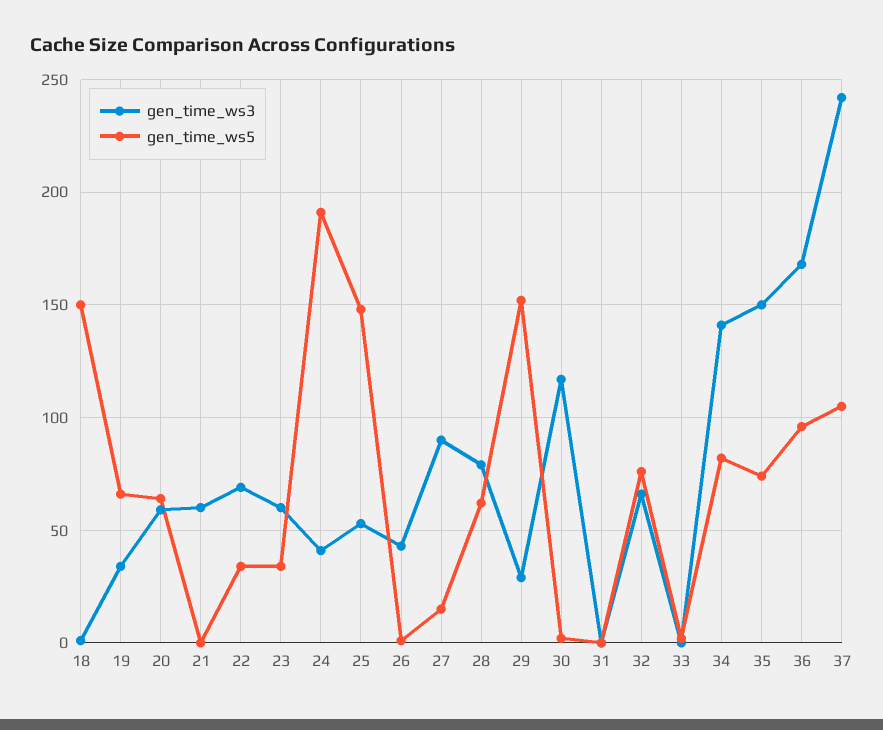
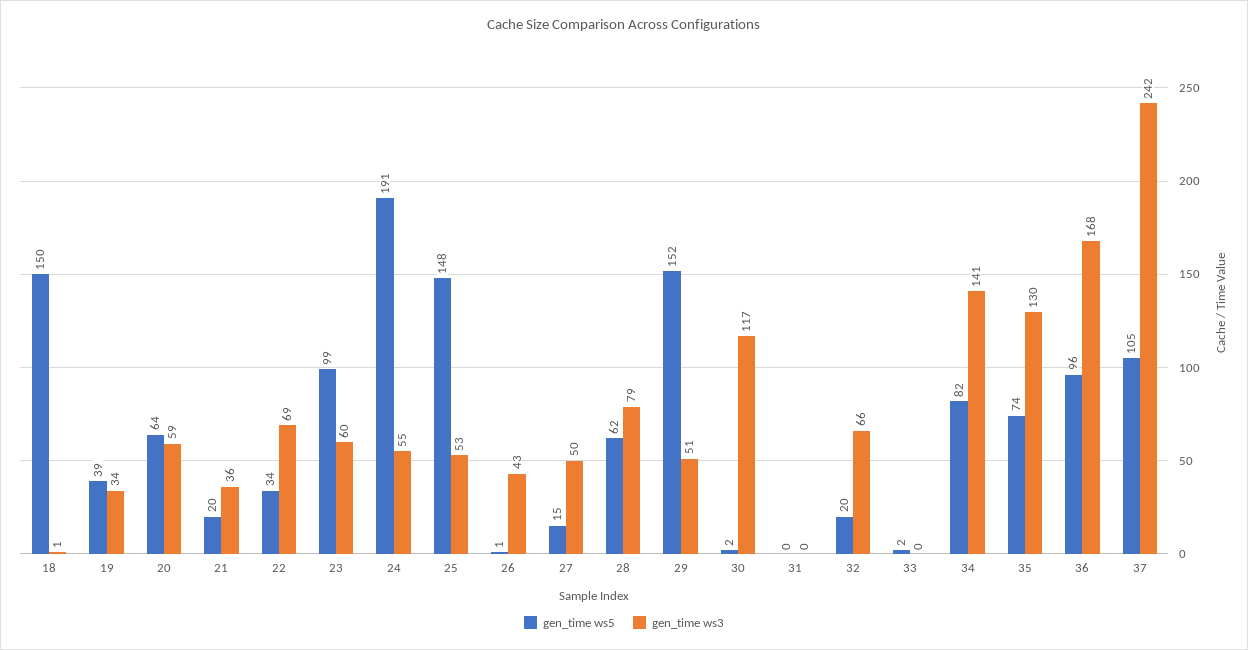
  {
    "gen_time_ws3": {
      "18": 1,
      "19": 34,
      "20": 59,
-     "21": 60,
+     "21": 36,
      "22": 69,
      "23": 60,
-     "24": 40,
+     "24": 55,
      "25": 53,
      "26": 43,
-     "27": 90,
+     "27": 50,
      "28": 79,
-     "29": 30,
+     "29": 51,
      "30": 117,
      "31": 0,
      "32": 66,
      "33": 0,
      "34": 141,
-     "35": 150,
+     "35": 130,
      "36": 168,
      "37": 242
    },
    "gen_time_ws5": {
      "18": 150,
-     "19": 65,
+     "19": 39,
      "20": 64,
-     "21": 0,
+     "21": 20,
      "22": 34,
-     "23": 35,
+     "23": 99,
      "24": 191,
      "25": 148,
      "26": 1,
      "27": 15,
      "28": 62,
      "29": 152,
      "30": 2,
      "31": 0,
-     "32": 75,
+     "32": 20,
      "33": 2,
      "34": 82,
      "35": 74,
      "36": 96,
      "37": 105
    }
  }

